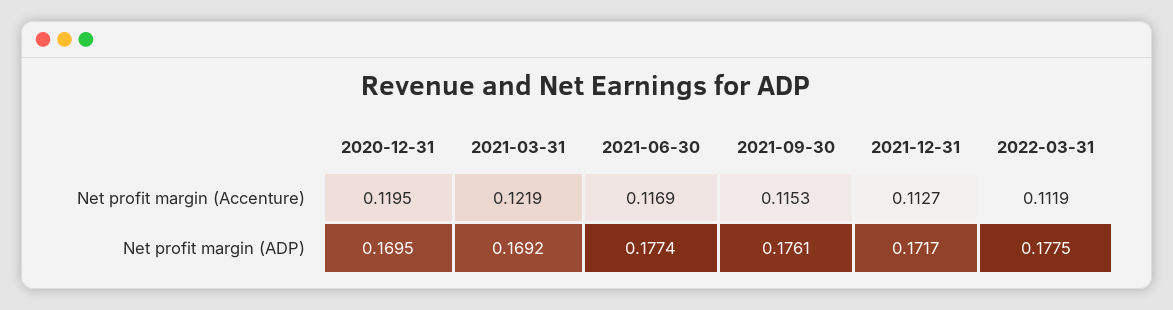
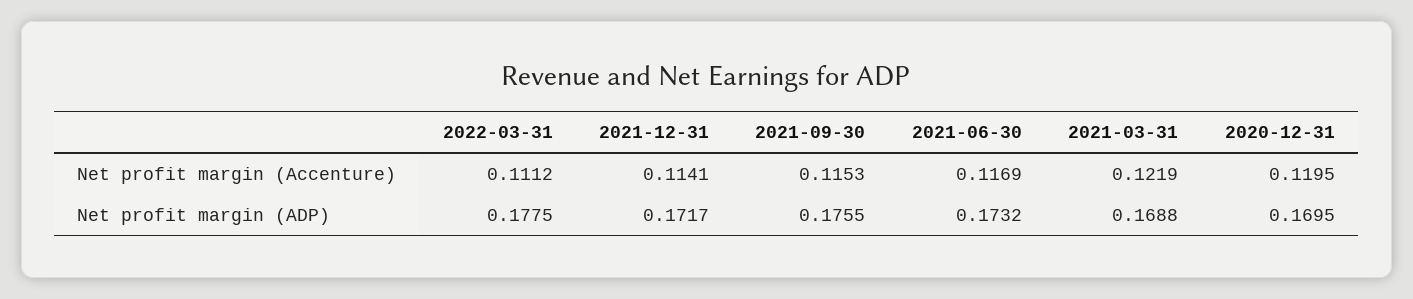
  {
    "2020-12-31": {
      "Net profit margin (Accenture)": 0.1195,
      "Net profit margin (ADP)": 0.1695
    },
    "2021-03-31": {
      "Net profit margin (Accenture)": 0.1219,
-     "Net profit margin (ADP)": 0.1692
+     "Net profit margin (ADP)": 0.1688
    },
    "2021-06-30": {
      "Net profit margin (Accenture)": 0.1169,
-     "Net profit margin (ADP)": 0.1774
+     "Net profit margin (ADP)": 0.1732
    },
    "2021-09-30": {
      "Net profit margin (Accenture)": 0.1153,
-     "Net profit margin (ADP)": 0.1761
+     "Net profit margin (ADP)": 0.1755
    },
    "2021-12-31": {
-     "Net profit margin (Accenture)": 0.1127,
+     "Net profit margin (Accenture)": 0.1141,
      "Net profit margin (ADP)": 0.1717
    },
    "2022-03-31": {
-     "Net profit margin (Accenture)": 0.1119,
+     "Net profit margin (Accenture)": 0.1112,
      "Net profit margin (ADP)": 0.1775
    }
  }

